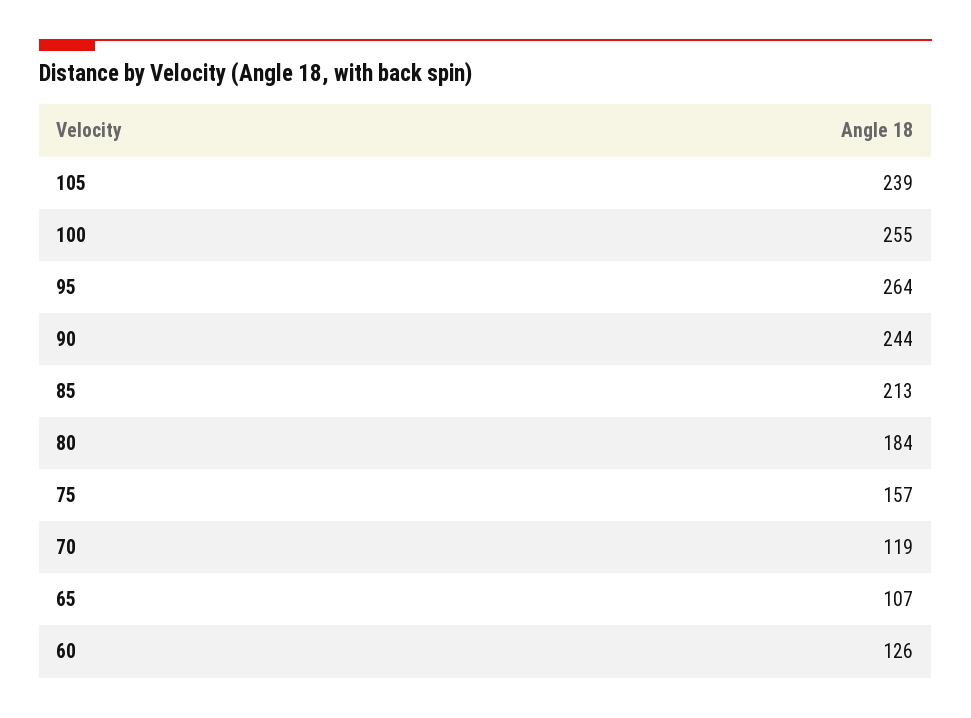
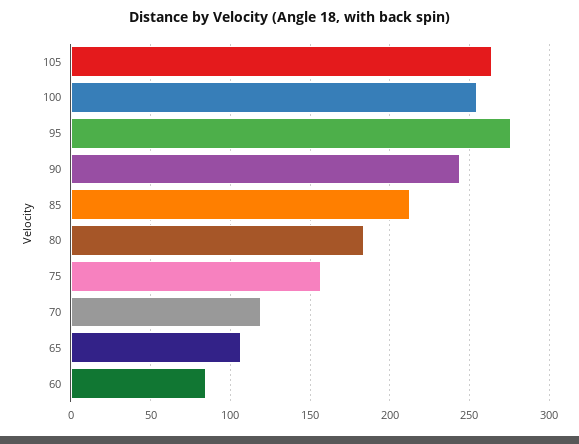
  {
-   "105": 239,
+   "105": 265,
    "100": 255,
-   "95": 264,
+   "95": 275,
    "90": 244,
    "85": 213,
    "80": 184,
    "75": 157,
    "70": 119,
    "65": 107,
-   "60": 126
+   "60": 85
  }

